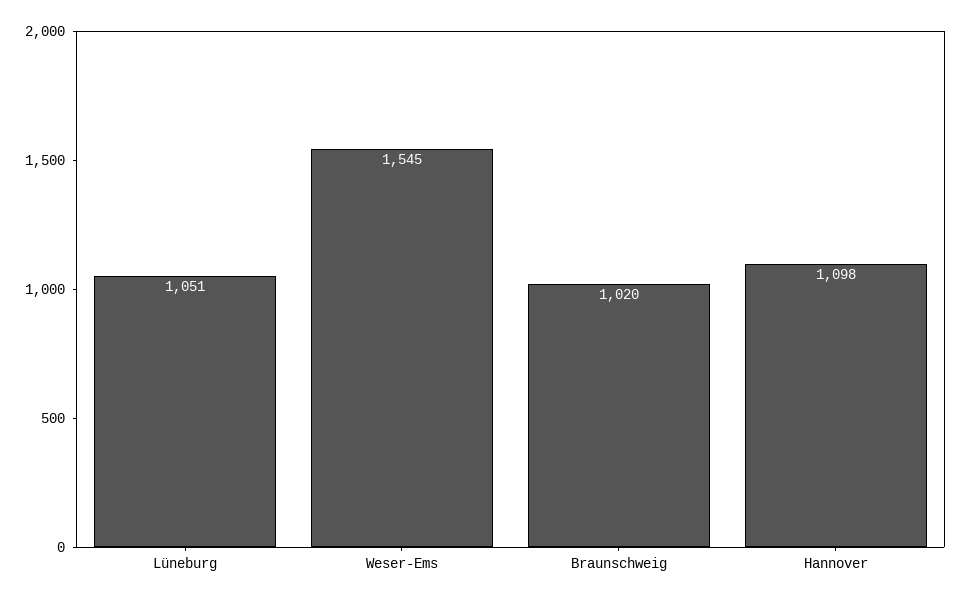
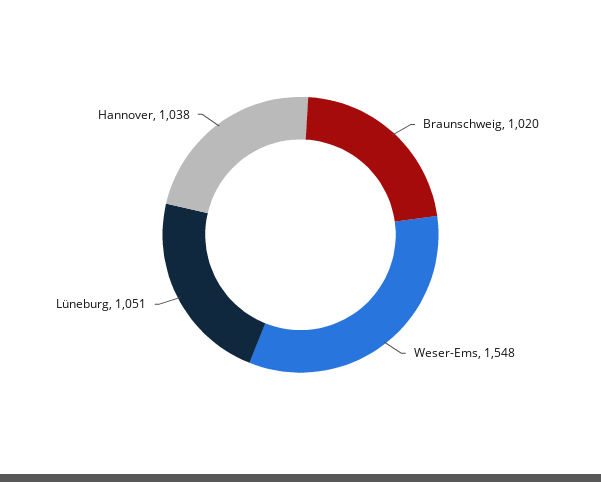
  {
    "Lüneburg": 1051,
-   "Weser-Ems": 1545,
+   "Weser-Ems": 1548,
    "Braunschweig": 1020,
-   "Hannover": 1098
+   "Hannover": 1038
  }

